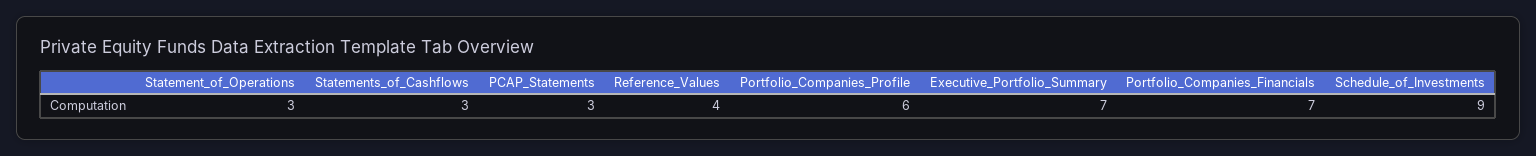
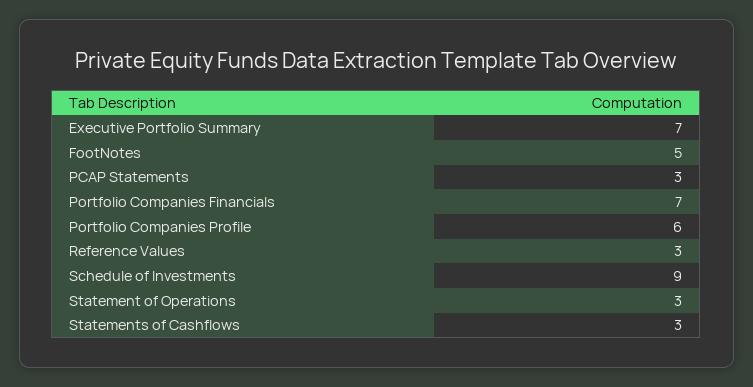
  {
    "Statement_of_Operations": 3,
    "Statements_of_Cashflows": 3,
    "PCAP_Statements": 3,
-   "Reference_Values": 4,
+   "Reference_Values": 3,
    "Portfolio_Companies_Profile": 6,
    "Executive_Portfolio_Summary": 7,
    "Portfolio_Companies_Financials": 7,
-   "Schedule_of_Investments": 9
+   "Schedule_of_Investments": 9,
+   "FootNotes": 5
  }

